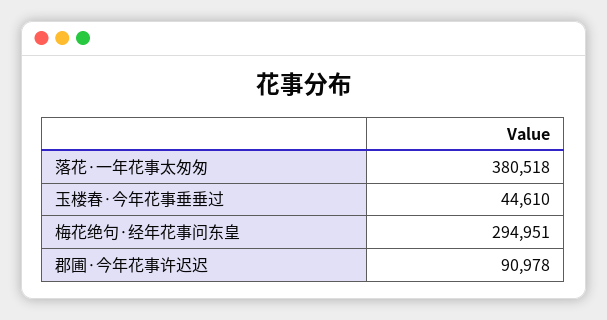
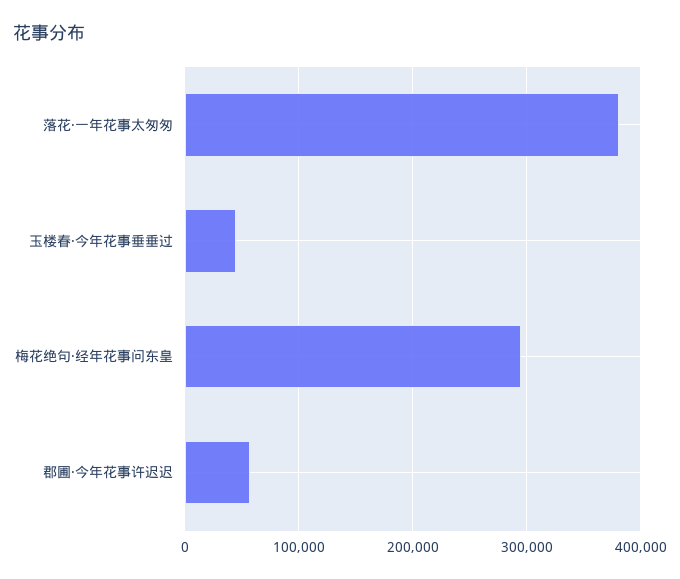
  {
    "落花·一年花事太匆匆": 380518,
    "玉楼春·今年花事垂垂过": 44610,
    "梅花绝句·经年花事问东皇": 294951,
-   "郡圃·今年花事许迟迟": 90978
+   "郡圃·今年花事许迟迟": 60000
  }

